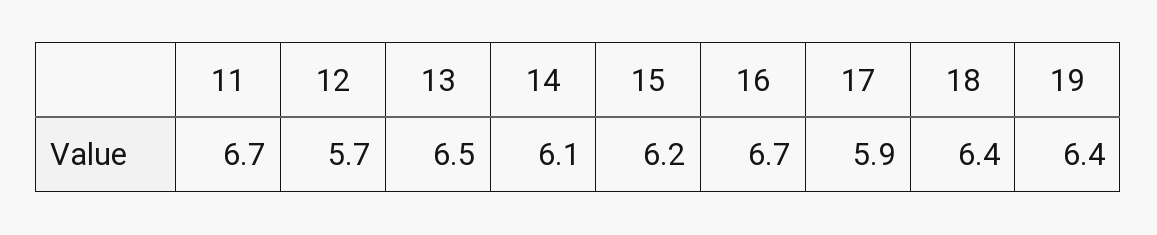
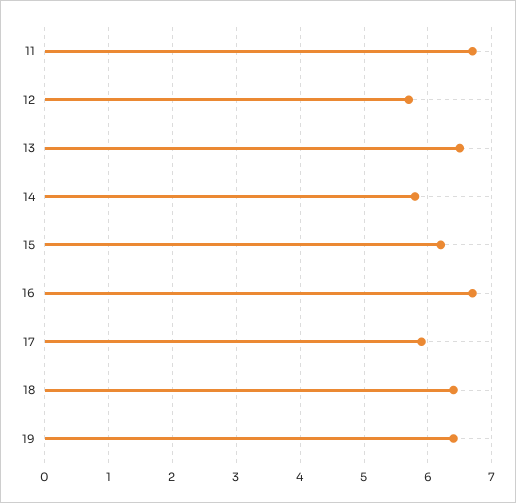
  {
    "11": 6.7,
    "12": 5.7,
    "13": 6.5,
-   "14": 6.1,
+   "14": 5.8,
    "15": 6.2,
    "16": 6.7,
    "17": 5.9,
    "18": 6.4,
    "19": 6.4
  }

